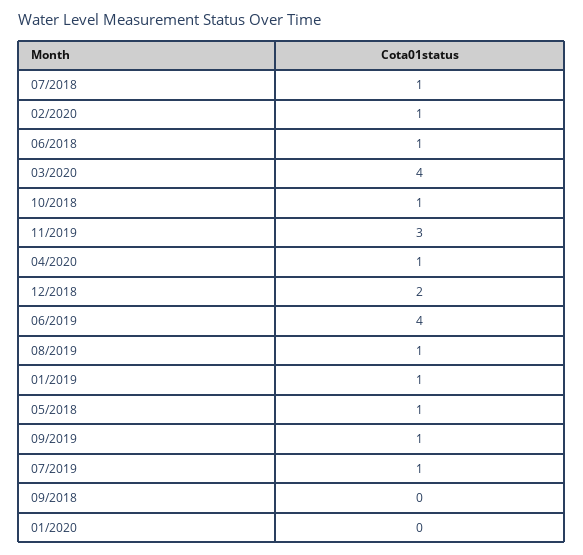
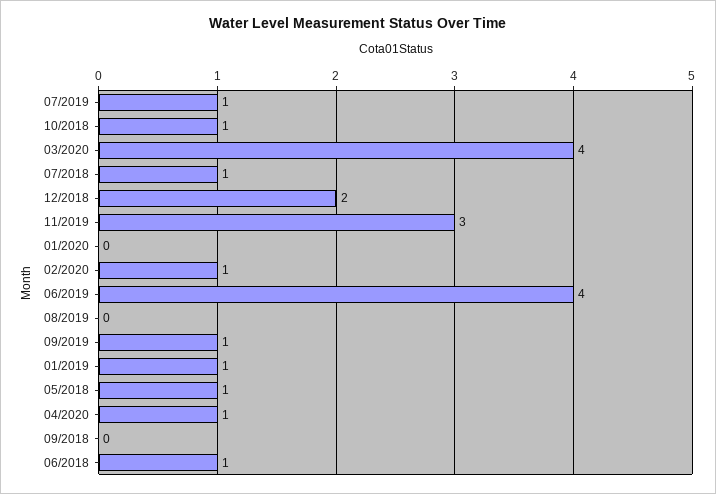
  {
    "07/2018": 1,
    "02/2020": 1,
    "06/2018": 1,
    "03/2020": 4,
    "10/2018": 1,
    "11/2019": 3,
    "04/2020": 1,
    "12/2018": 2,
    "06/2019": 4,
-   "08/2019": 1,
+   "08/2019": 0,
    "01/2019": 1,
    "05/2018": 1,
    "09/2019": 1,
    "07/2019": 1,
    "09/2018": 0,
    "01/2020": 0
  }

